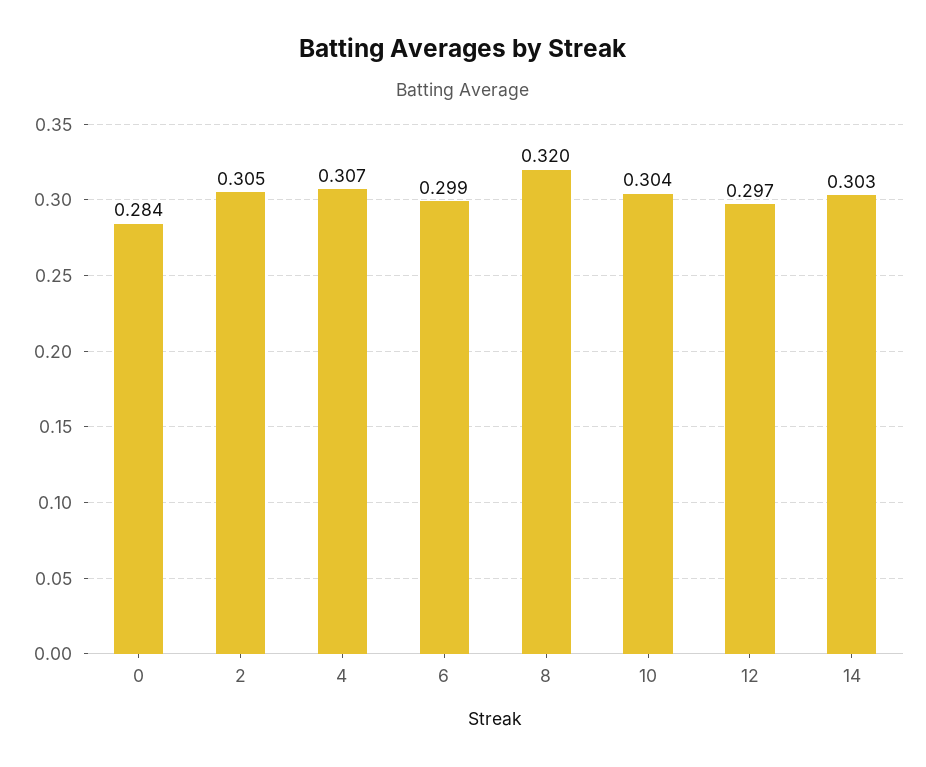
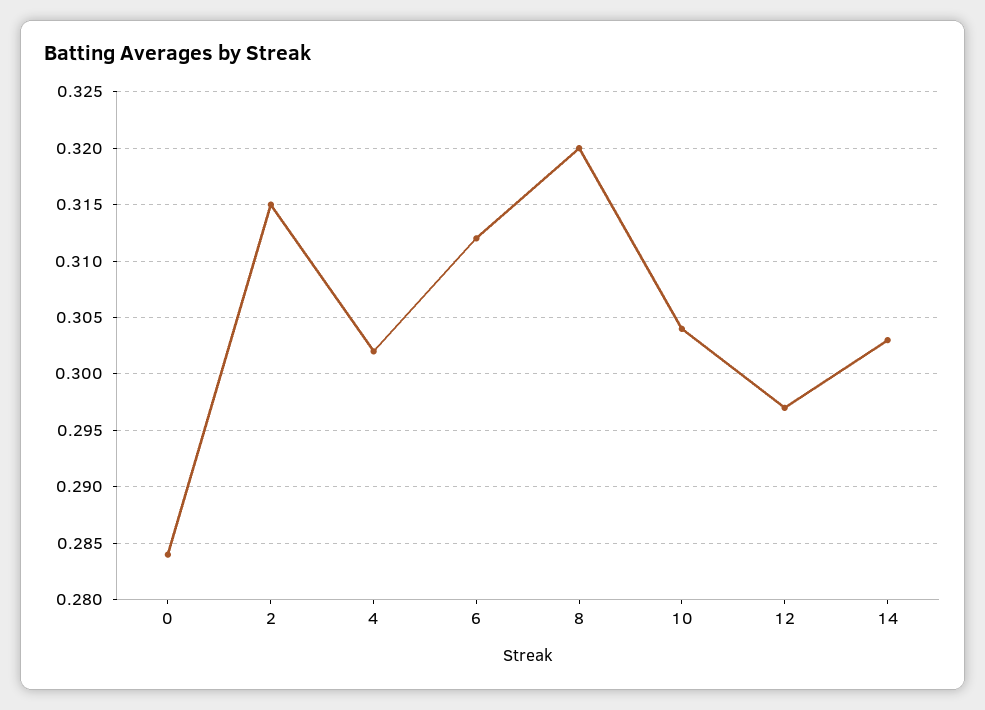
  {
    "0": 0.284,
-   "2": 0.305,
+   "2": 0.315,
-   "4": 0.307,
+   "4": 0.302,
-   "6": 0.299,
+   "6": 0.312,
    "8": 0.32,
    "10": 0.304,
    "12": 0.297,
    "14": 0.303
  }

